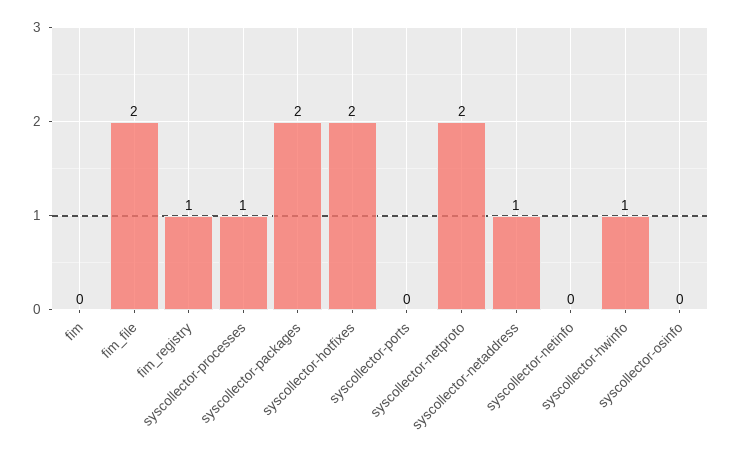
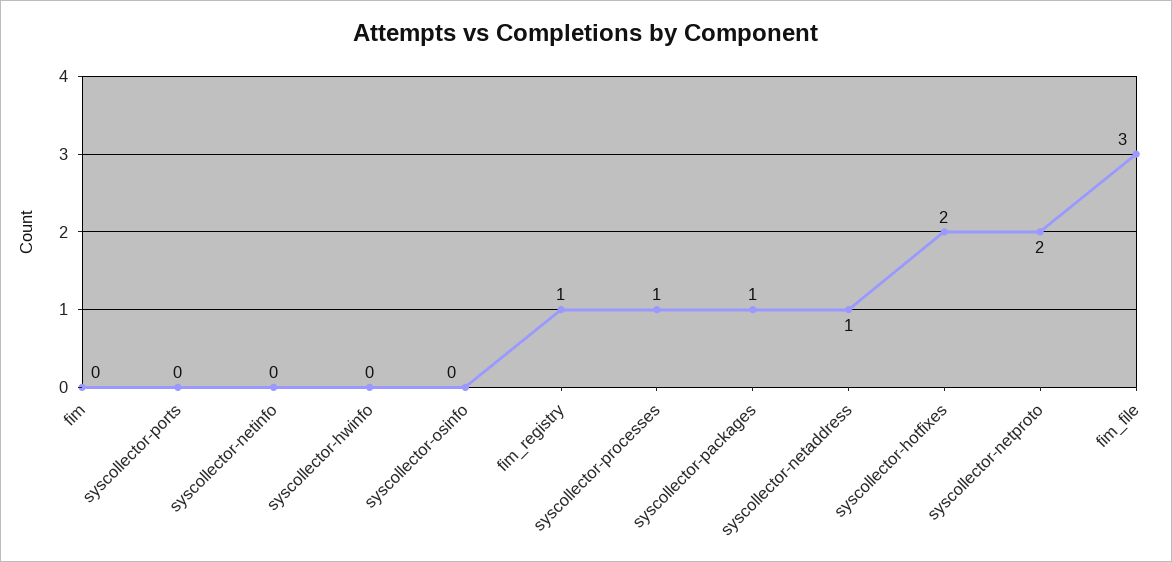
  {
    "fim": 0,
-   "fim_file": 2,
+   "fim_file": 3,
    "fim_registry": 1,
    "syscollector-processes": 1,
-   "syscollector-packages": 2,
+   "syscollector-packages": 1,
    "syscollector-hotfixes": 2,
    "syscollector-ports": 0,
    "syscollector-netproto": 2,
    "syscollector-netaddress": 1,
    "syscollector-netinfo": 0,
-   "syscollector-hwinfo": 1,
+   "syscollector-hwinfo": 0,
    "syscollector-osinfo": 0
  }

